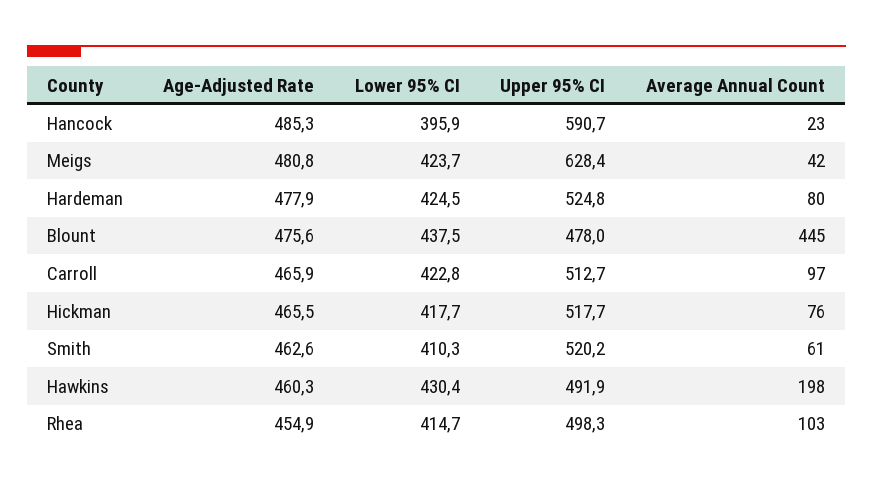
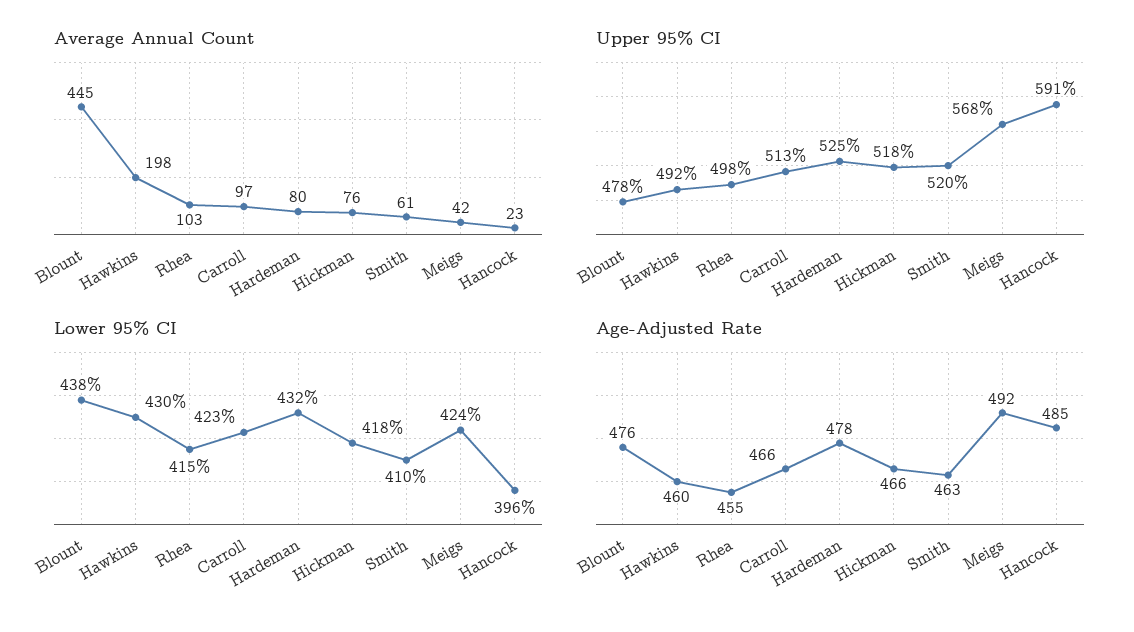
  {
    "Age-Adjusted Rate": {
      "Hancock": 485.3,
-     "Meigs": 480.8,
+     "Meigs": 492,
      "Hardeman": 477.9,
      "Blount": 475.6,
      "Carroll": 465.9,
      "Hickman": 465.5,
      "Smith": 462.6,
      "Hawkins": 460.3,
      "Rhea": 454.9
    },
    "Lower 95% CI": {
      "Hancock": 395.9,
      "Meigs": 423.7,
-     "Hardeman": 424.5,
+     "Hardeman": 432,
      "Blount": 437.5,
      "Carroll": 422.8,
      "Hickman": 417.7,
      "Smith": 410.3,
      "Hawkins": 430.4,
      "Rhea": 414.7
    },
    "Upper 95% CI": {
      "Hancock": 590.7,
-     "Meigs": 628.4,
+     "Meigs": 568,
      "Hardeman": 524.8,
      "Blount": 478,
      "Carroll": 512.7,
      "Hickman": 517.7,
      "Smith": 520.2,
      "Hawkins": 491.9,
      "Rhea": 498.3
    },
    "Average Annual Count": {
      "Hancock": 23,
      "Meigs": 42,
      "Hardeman": 80,
      "Blount": 445,
      "Carroll": 97,
      "Hickman": 76,
      "Smith": 61,
      "Hawkins": 198,
      "Rhea": 103
    }
  }

